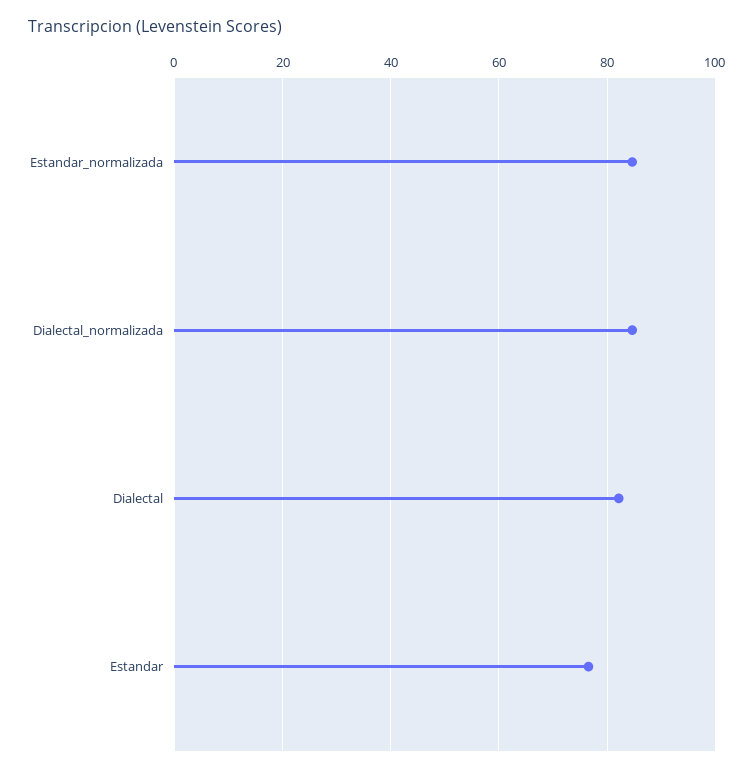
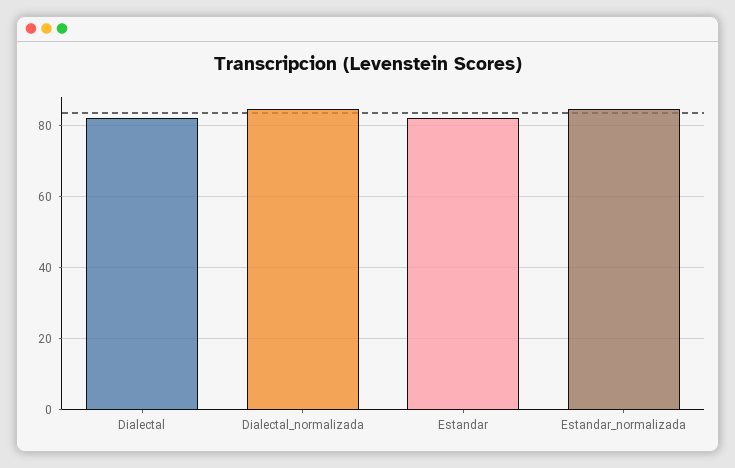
  {
    "Estandar_normalizada": 84,
    "Dialectal_normalizada": 84,
    "Dialectal": 82,
-   "Estandar": 76
+   "Estandar": 82
  }

